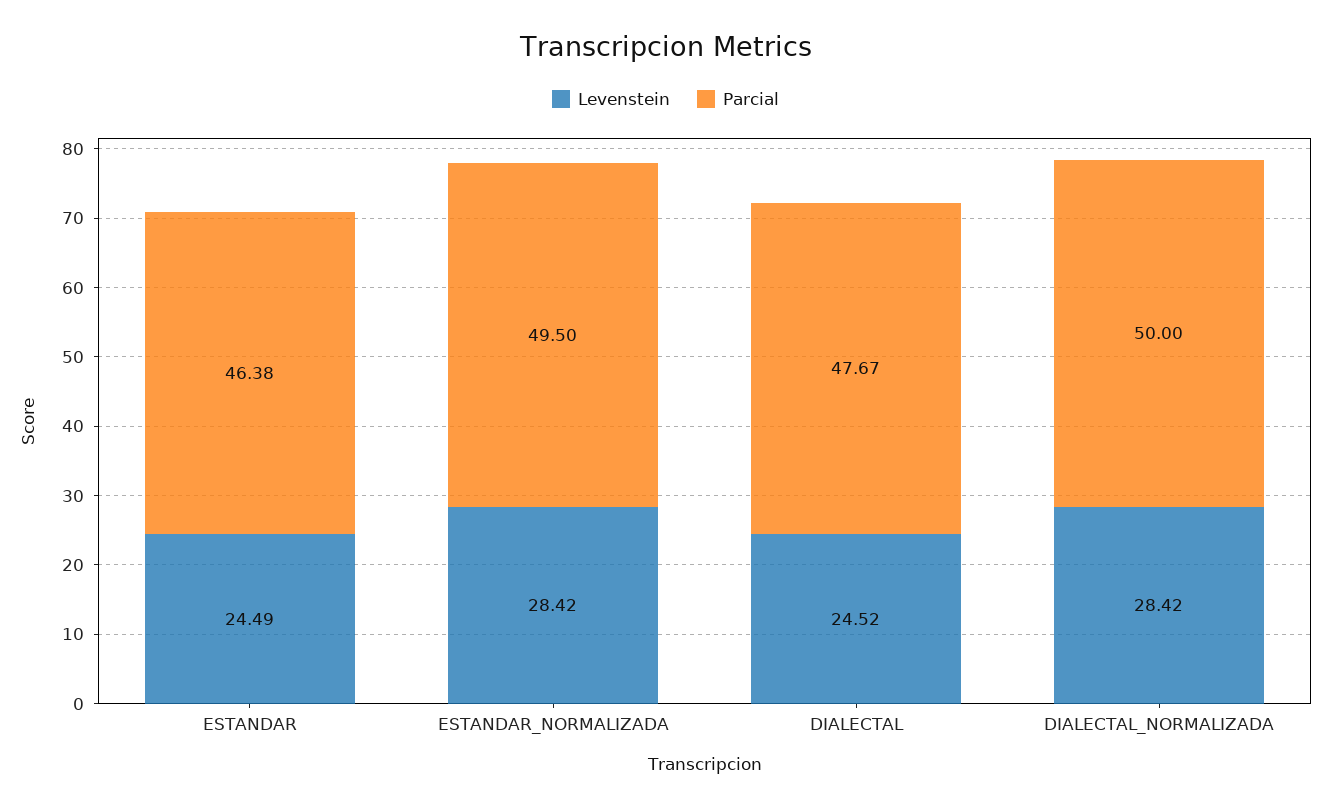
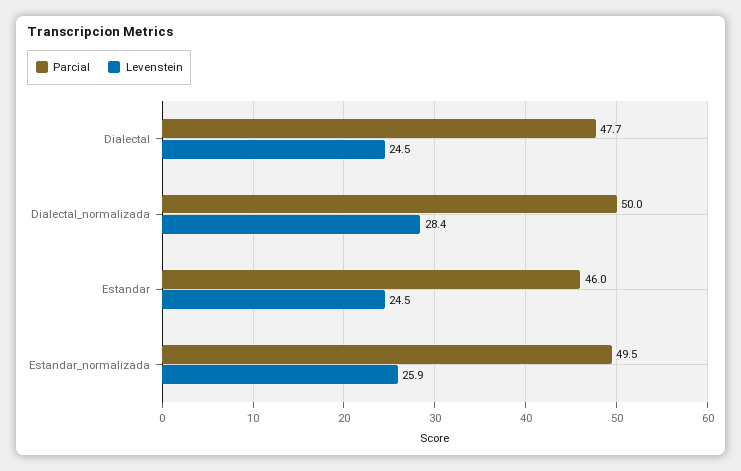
  {
    "Levenstein": {
      "ESTANDAR": 24.49,
-     "ESTANDAR_NORMALIZADA": 28.42,
+     "ESTANDAR_NORMALIZADA": 25.9,
      "DIALECTAL": 24.52,
      "DIALECTAL_NORMALIZADA": 28.42
    },
    "Parcial": {
-     "ESTANDAR": 46.38,
+     "ESTANDAR": 46,
      "ESTANDAR_NORMALIZADA": 49.5,
      "DIALECTAL": 47.67,
      "DIALECTAL_NORMALIZADA": 50
    }
  }

